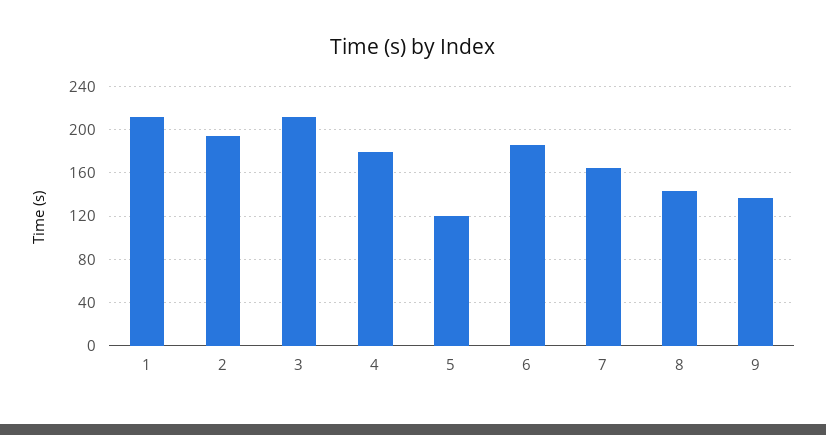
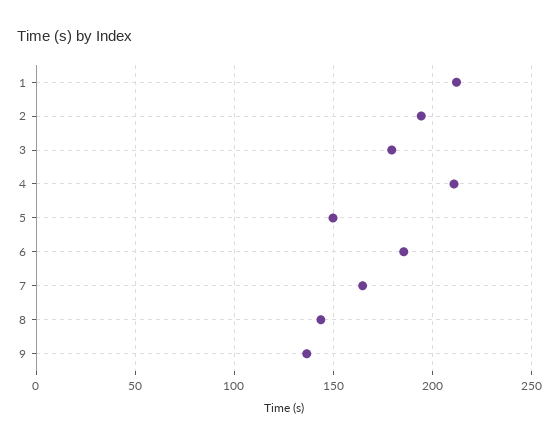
  {
    "1": 210,
    "2": 195,
-   "3": 210,
+   "3": 180,
-   "4": 180,
+   "4": 210,
-   "5": 120,
+   "5": 150,
    "6": 185,
    "7": 165,
    "8": 145,
    "9": 135
  }

